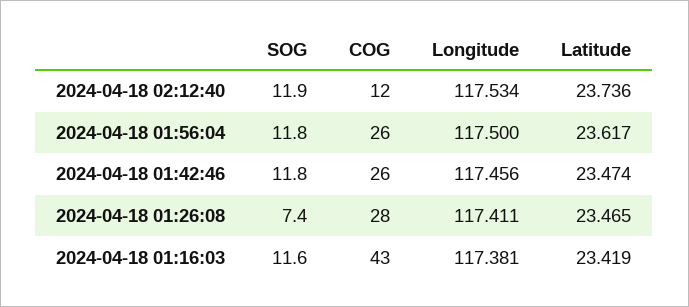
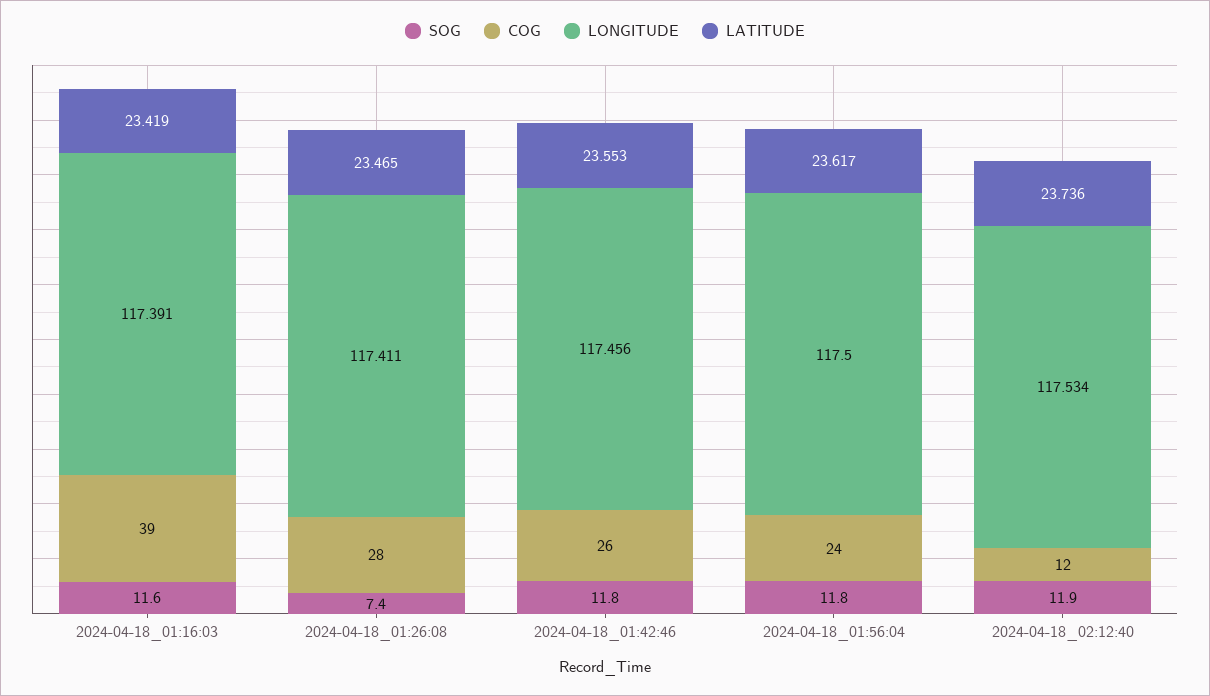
  {
    "SOG": {
      "2024-04-18 02:12:40": 11.9,
      "2024-04-18 01:56:04": 11.8,
      "2024-04-18 01:42:46": 11.8,
      "2024-04-18 01:26:08": 7.4,
      "2024-04-18 01:16:03": 11.6
    },
    "COG": {
      "2024-04-18 02:12:40": 12,
-     "2024-04-18 01:56:04": 26,
+     "2024-04-18 01:56:04": 24,
      "2024-04-18 01:42:46": 26,
      "2024-04-18 01:26:08": 28,
-     "2024-04-18 01:16:03": 43
+     "2024-04-18 01:16:03": 39
    },
    "Longitude": {
      "2024-04-18 02:12:40": 117.534,
      "2024-04-18 01:56:04": 117.5,
      "2024-04-18 01:42:46": 117.456,
      "2024-04-18 01:26:08": 117.411,
-     "2024-04-18 01:16:03": 117.381
+     "2024-04-18 01:16:03": 117.391
    },
    "Latitude": {
      "2024-04-18 02:12:40": 23.736,
      "2024-04-18 01:56:04": 23.617,
-     "2024-04-18 01:42:46": 23.474,
+     "2024-04-18 01:42:46": 23.553,
      "2024-04-18 01:26:08": 23.465,
      "2024-04-18 01:16:03": 23.419
    }
  }

